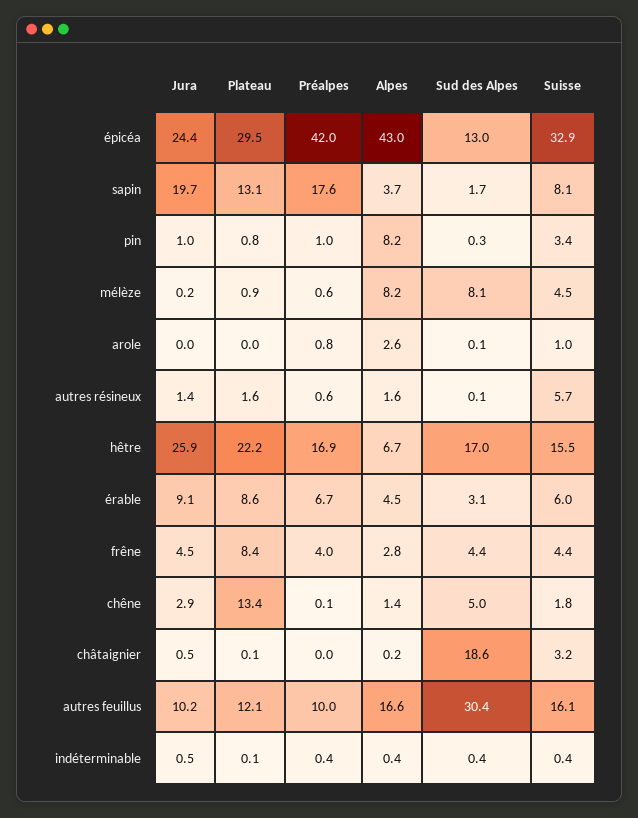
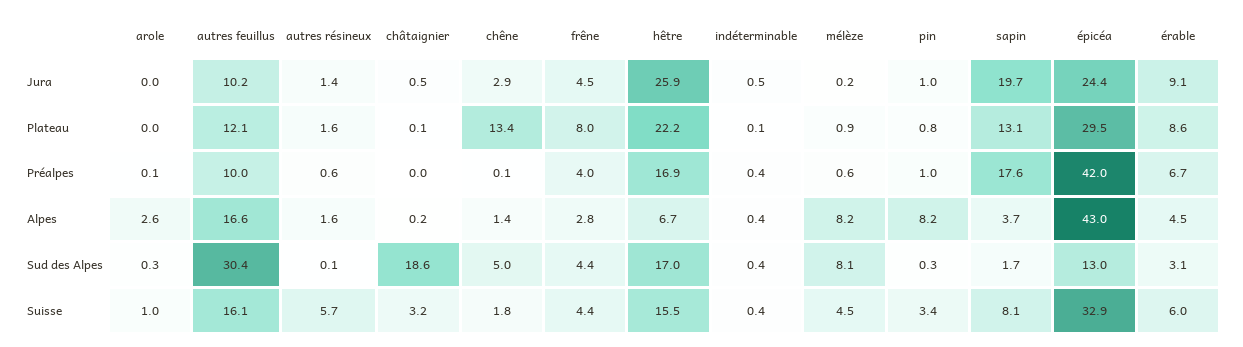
  {
    "Jura": {
      "épicéa": 24.4,
      "sapin": 19.7,
      "pin": 1,
      "mélèze": 0.2,
      "arole": 0,
      "autres résineux": 1.4,
      "hêtre": 25.9,
      "érable": 9.1,
      "frêne": 4.5,
      "chêne": 2.9,
      "châtaignier": 0.5,
      "autres feuillus": 10.2,
      "indéterminable": 0.5
    },
    "Plateau": {
      "épicéa": 29.5,
      "sapin": 13.1,
      "pin": 0.8,
      "mélèze": 0.9,
      "arole": 0,
      "autres résineux": 1.6,
      "hêtre": 22.2,
      "érable": 8.6,
-     "frêne": 8.4,
+     "frêne": 8,
      "chêne": 13.4,
      "châtaignier": 0.1,
      "autres feuillus": 12.1,
      "indéterminable": 0.1
    },
    "Préalpes": {
      "épicéa": 42,
      "sapin": 17.6,
      "pin": 1,
      "mélèze": 0.6,
-     "arole": 0.8,
+     "arole": 0.1,
      "autres résineux": 0.6,
      "hêtre": 16.9,
      "érable": 6.7,
      "frêne": 4,
      "chêne": 0.1,
      "châtaignier": 0,
      "autres feuillus": 10,
      "indéterminable": 0.4
    },
    "Alpes": {
      "épicéa": 43,
      "sapin": 3.7,
      "pin": 8.2,
      "mélèze": 8.2,
      "arole": 2.6,
      "autres résineux": 1.6,
      "hêtre": 6.7,
      "érable": 4.5,
      "frêne": 2.8,
      "chêne": 1.4,
      "châtaignier": 0.2,
      "autres feuillus": 16.6,
      "indéterminable": 0.4
    },
    "Sud des Alpes": {
      "épicéa": 13,
      "sapin": 1.7,
      "pin": 0.3,
      "mélèze": 8.1,
-     "arole": 0.1,
+     "arole": 0.3,
      "autres résineux": 0.1,
      "hêtre": 17,
      "érable": 3.1,
      "frêne": 4.4,
      "chêne": 5,
      "châtaignier": 18.6,
      "autres feuillus": 30.4,
      "indéterminable": 0.4
    },
    "Suisse": {
      "épicéa": 32.9,
      "sapin": 8.1,
      "pin": 3.4,
      "mélèze": 4.5,
      "arole": 1,
      "autres résineux": 5.7,
      "hêtre": 15.5,
      "érable": 6,
      "frêne": 4.4,
      "chêne": 1.8,
      "châtaignier": 3.2,
      "autres feuillus": 16.1,
      "indéterminable": 0.4
    }
  }

